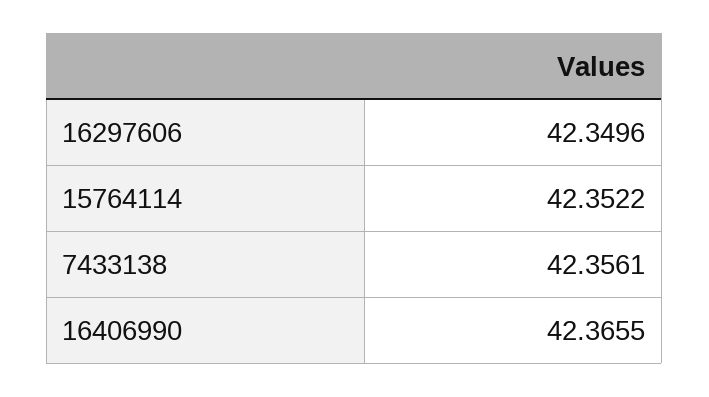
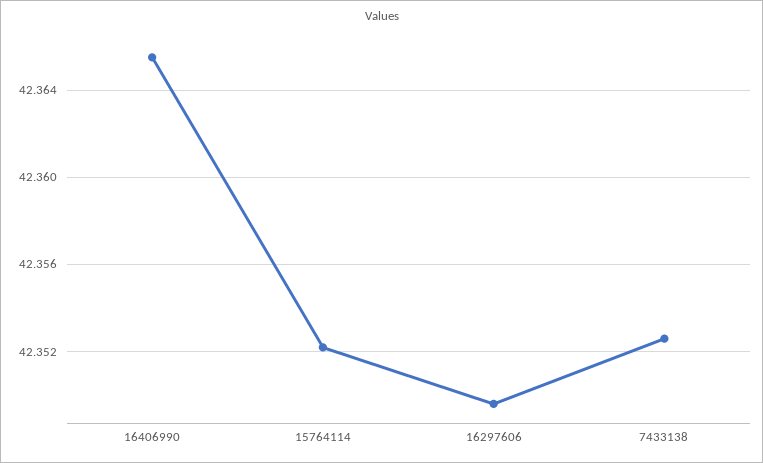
  {
    "16297606": 42.3496,
    "15764114": 42.3522,
-   "7433138": 42.3561,
+   "7433138": 42.3525,
    "16406990": 42.3655
  }

